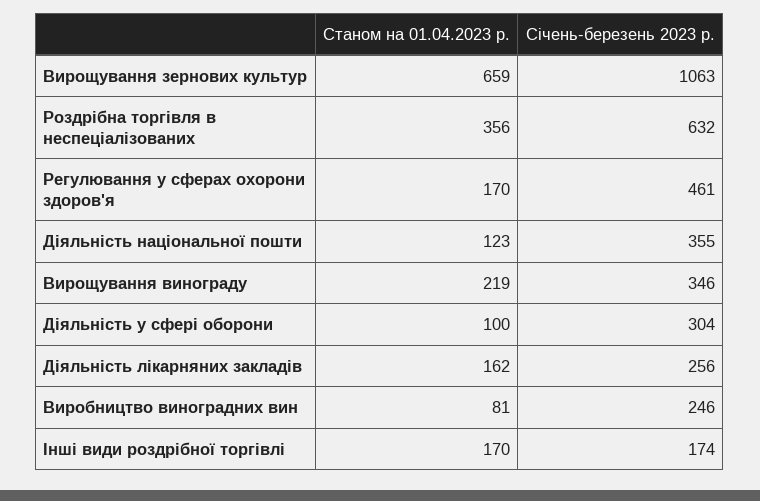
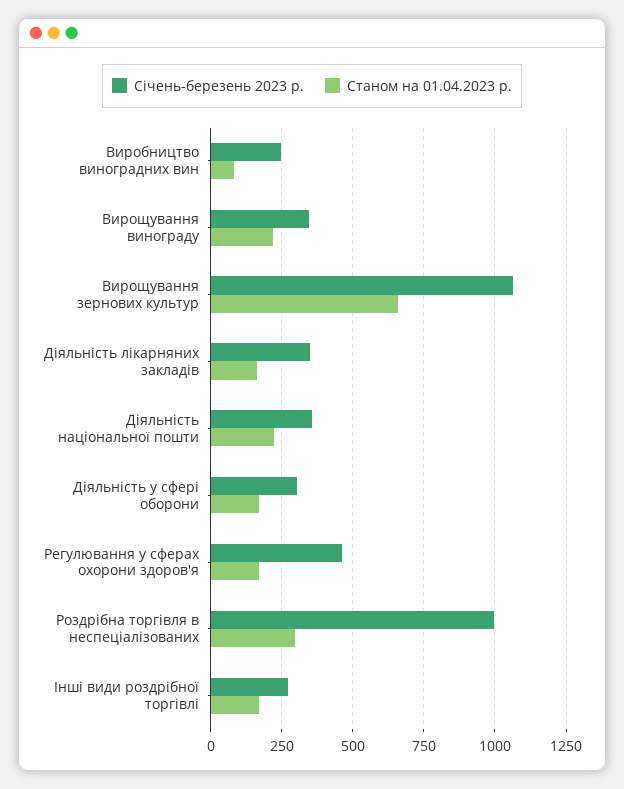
  {
    "Станом на 01.04.2023 р.": {
      "Вирощування зернових культур": 659,
-     "Роздрібна торгівля в неспеціалізованих": 356,
+     "Роздрібна торгівля в неспеціалізованих": 300,
      "Регулювання у сферах охорони здоров'я": 170,
-     "Діяльність національної пошти": 123,
+     "Діяльність національної пошти": 225,
      "Вирощування винограду": 219,
-     "Діяльність у сфері оборони": 100,
+     "Діяльність у сфері оборони": 175,
      "Діяльність лікарняних закладів": 162,
      "Виробництво виноградних вин": 81,
      "Інші види роздрібної торгівлі": 170
    },
    "Січень-березень 2023 р.": {
      "Вирощування зернових культур": 1063,
-     "Роздрібна торгівля в неспеціалізованих": 632,
+     "Роздрібна торгівля в неспеціалізованих": 1000,
      "Регулювання у сферах охорони здоров'я": 461,
      "Діяльність національної пошти": 355,
      "Вирощування винограду": 346,
      "Діяльність у сфері оборони": 304,
-     "Діяльність лікарняних закладів": 256,
+     "Діяльність лікарняних закладів": 350,
      "Виробництво виноградних вин": 246,
-     "Інші види роздрібної торгівлі": 174
+     "Інші види роздрібної торгівлі": 275
    }
  }

